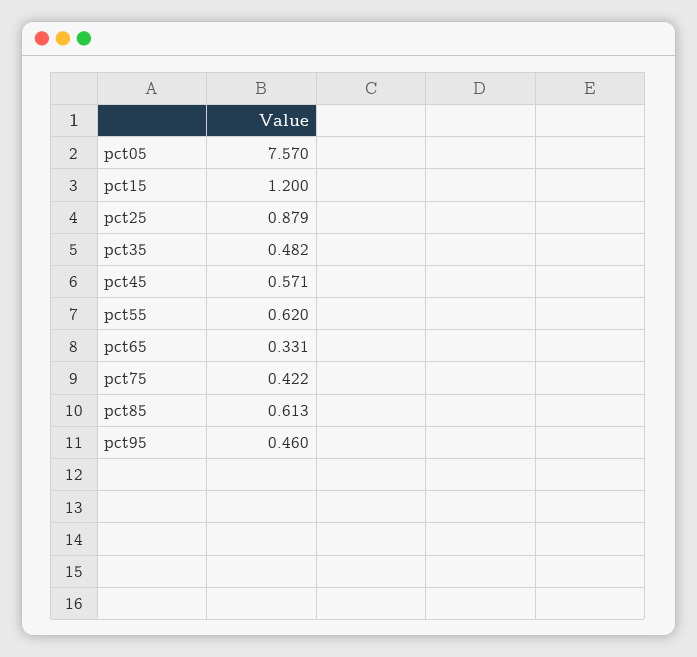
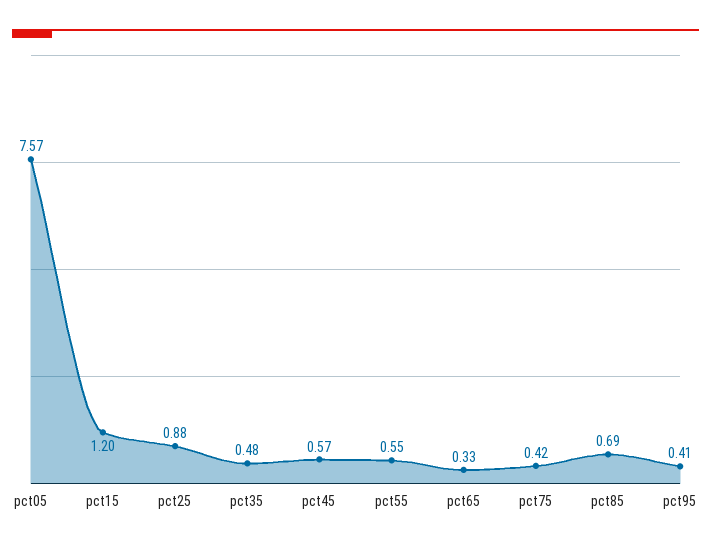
  {
    "pct05": 7.57,
    "pct15": 1.2,
    "pct25": 0.879,
    "pct35": 0.482,
    "pct45": 0.571,
-   "pct55": 0.62,
+   "pct55": 0.55,
    "pct65": 0.331,
    "pct75": 0.422,
-   "pct85": 0.613,
+   "pct85": 0.69,
-   "pct95": 0.46
+   "pct95": 0.41
  }

